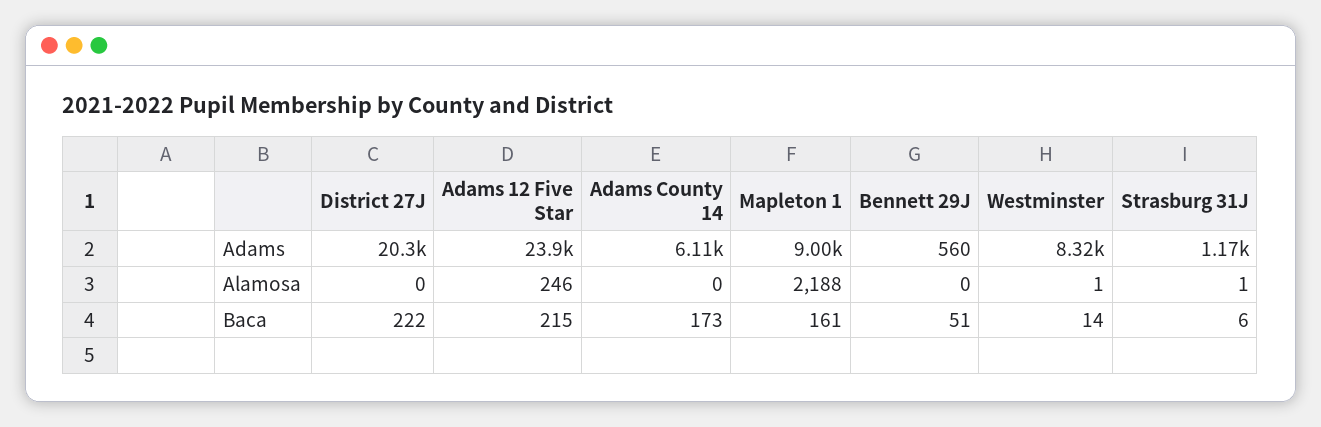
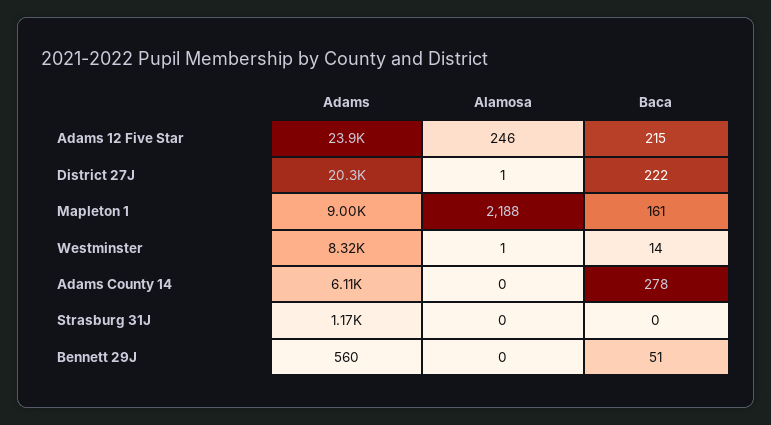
  {
    "District 27J": {
      "Adams": 20300,
-     "Alamosa": 0,
+     "Alamosa": 1,
      "Baca": 222
    },
    "Adams 12 Five Star": {
      "Adams": 23900,
      "Alamosa": 246,
      "Baca": 215
    },
    "Adams County 14": {
      "Adams": 6110,
      "Alamosa": 0,
-     "Baca": 173
+     "Baca": 278
    },
    "Mapleton 1": {
      "Adams": 9000,
      "Alamosa": 2188,
      "Baca": 161
    },
    "Bennett 29J": {
      "Adams": 560,
      "Alamosa": 0,
      "Baca": 51
    },
    "Westminster": {
      "Adams": 8320,
      "Alamosa": 1,
      "Baca": 14
    },
    "Strasburg 31J": {
      "Adams": 1170,
-     "Alamosa": 1,
+     "Alamosa": 0,
-     "Baca": 6
+     "Baca": 0
    }
  }

